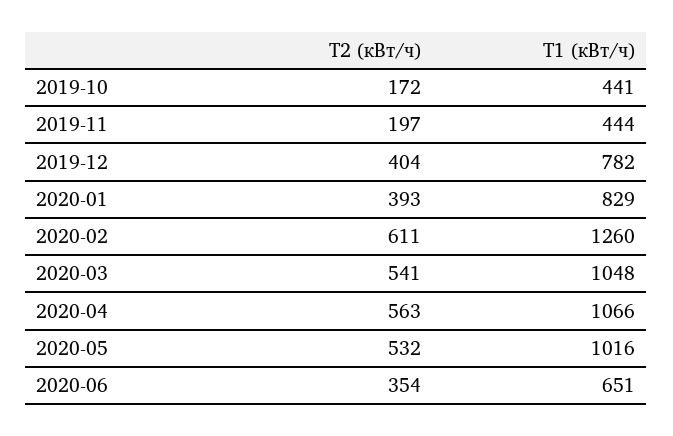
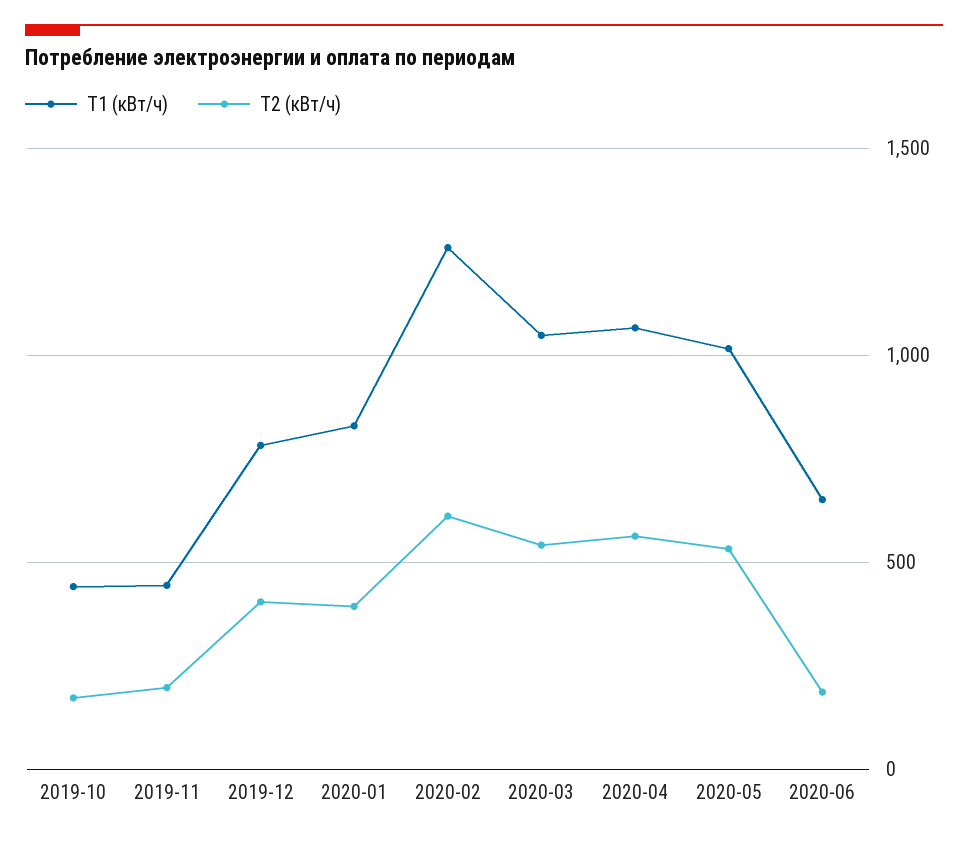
  {
    "Т2 (кВт/ч)": {
      "2019-10": 172,
      "2019-11": 197,
      "2019-12": 404,
      "2020-01": 393,
      "2020-02": 611,
      "2020-03": 541,
      "2020-04": 563,
      "2020-05": 532,
-     "2020-06": 354
+     "2020-06": 200
    },
    "Т1 (кВт/ч)": {
      "2019-10": 441,
      "2019-11": 444,
      "2019-12": 782,
      "2020-01": 829,
      "2020-02": 1260,
      "2020-03": 1048,
      "2020-04": 1066,
      "2020-05": 1016,
      "2020-06": 651
    }
  }

